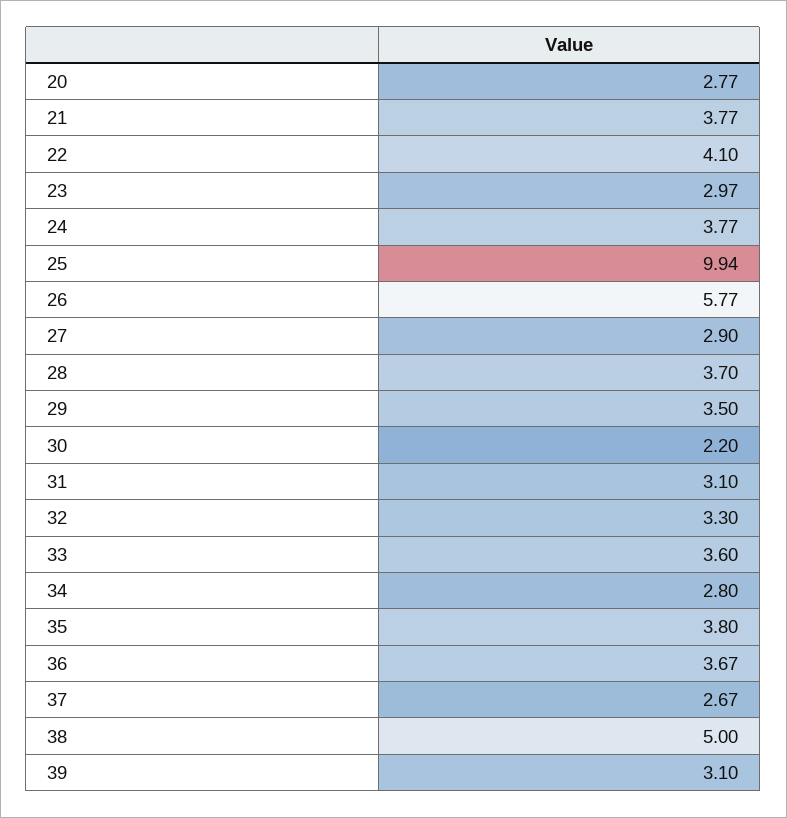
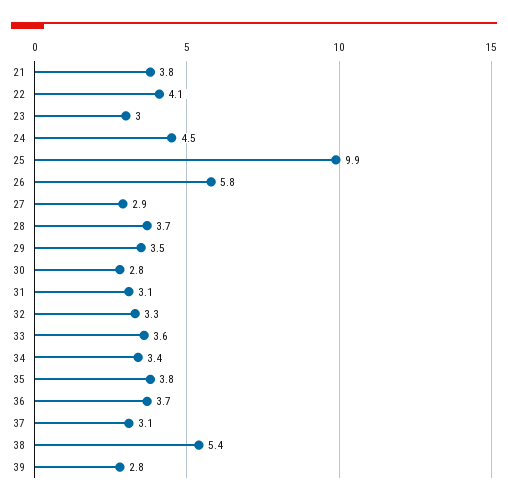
  {
-   "20": 2.77,
    "21": 3.77,
    "22": 4.1,
    "23": 2.97,
-   "24": 3.77,
+   "24": 4.5,
    "25": 9.94,
    "26": 5.77,
    "27": 2.9,
    "28": 3.7,
    "29": 3.5,
-   "30": 2.2,
+   "30": 2.8,
    "31": 3.1,
    "32": 3.3,
    "33": 3.6,
-   "34": 2.8,
+   "34": 3.4,
    "35": 3.8,
    "36": 3.67,
-   "37": 2.67,
+   "37": 3.1,
-   "38": 5,
+   "38": 5.4,
-   "39": 3.1
+   "39": 2.8
  }

